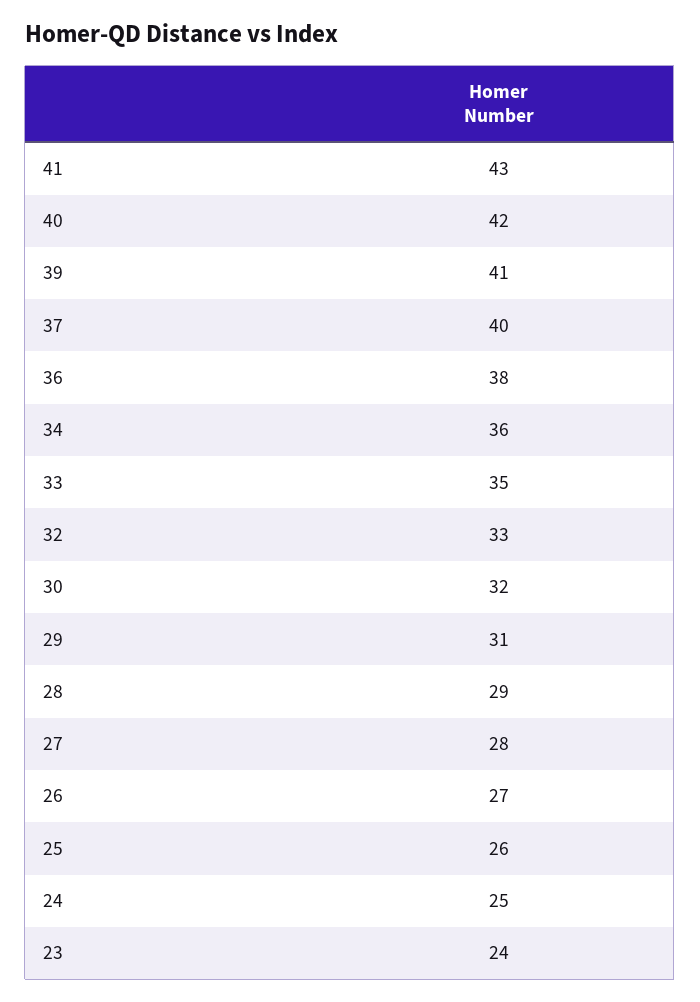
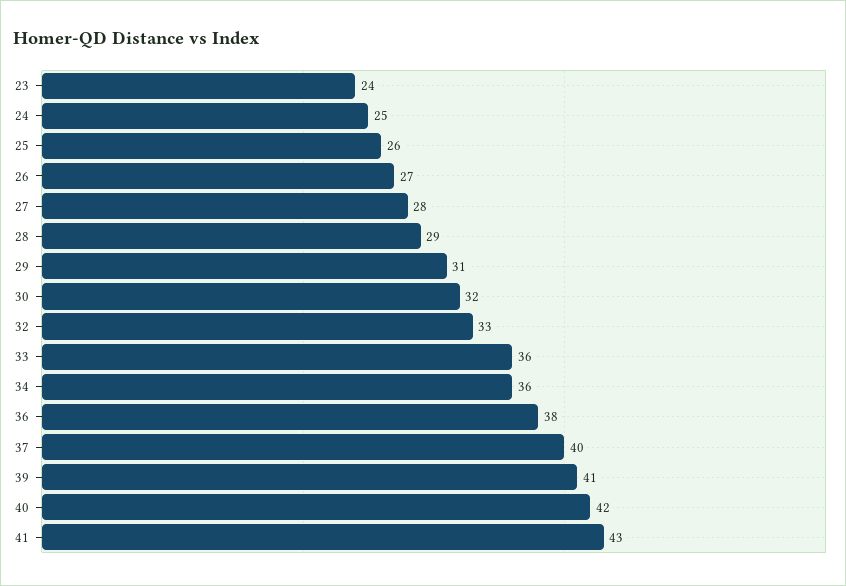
  {
    "41": 43,
    "40": 42,
    "39": 41,
    "37": 40,
    "36": 38,
    "34": 36,
-   "33": 35,
+   "33": 36,
    "32": 33,
    "30": 32,
    "29": 31,
    "28": 29,
    "27": 28,
    "26": 27,
    "25": 26,
    "24": 25,
    "23": 24
  }

